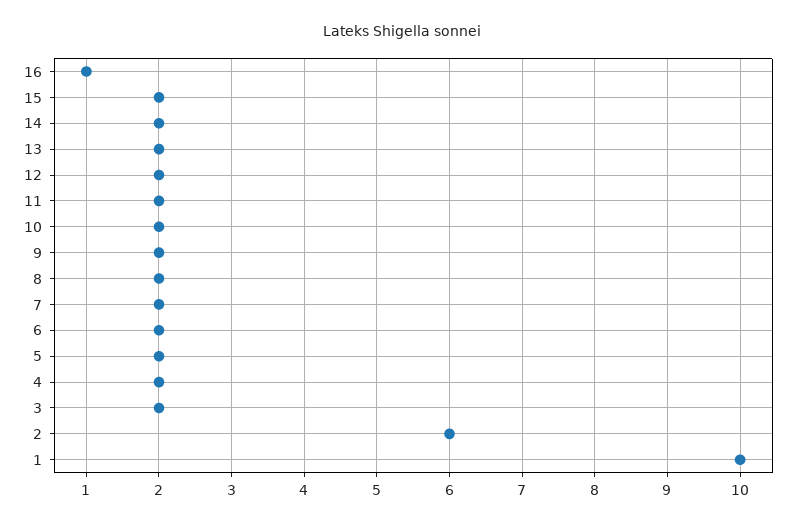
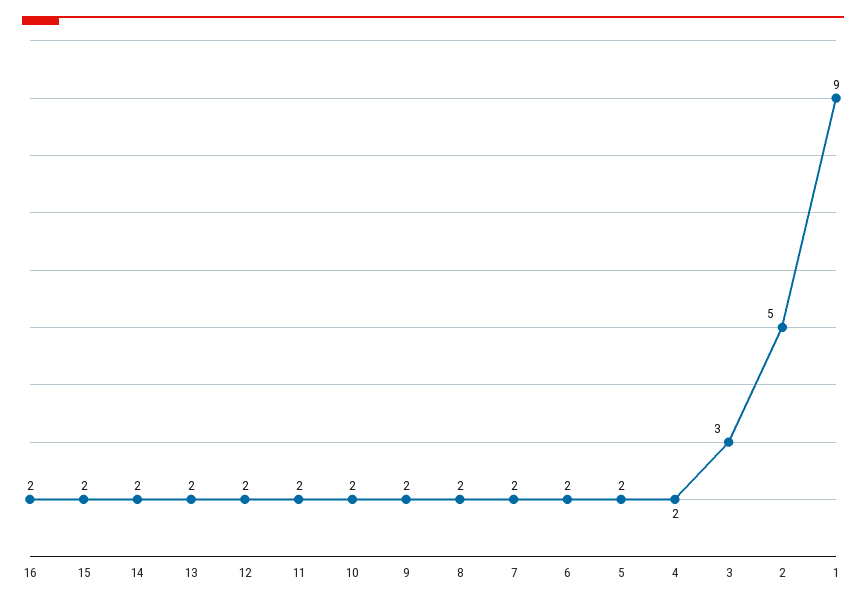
  {
-   "16": 1,
+   "16": 2,
    "15": 2,
    "14": 2,
    "13": 2,
    "12": 2,
    "11": 2,
    "10": 2,
    "9": 2,
    "8": 2,
    "7": 2,
    "6": 2,
    "5": 2,
    "4": 2,
-   "3": 2,
+   "3": 3,
-   "2": 6,
+   "2": 5,
-   "1": 10
+   "1": 9
  }

